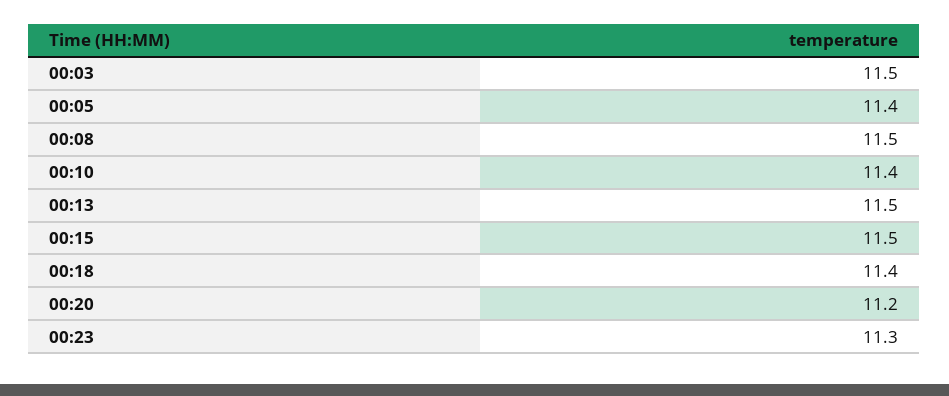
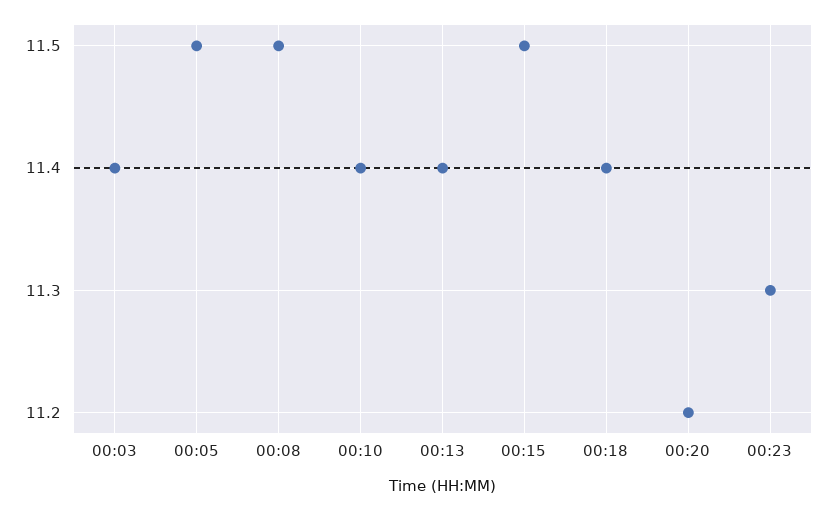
  {
-   "00:03": 11.5,
+   "00:03": 11.4,
-   "00:05": 11.4,
+   "00:05": 11.5,
    "00:08": 11.5,
    "00:10": 11.4,
-   "00:13": 11.5,
+   "00:13": 11.4,
    "00:15": 11.5,
    "00:18": 11.4,
    "00:20": 11.2,
    "00:23": 11.3
  }

